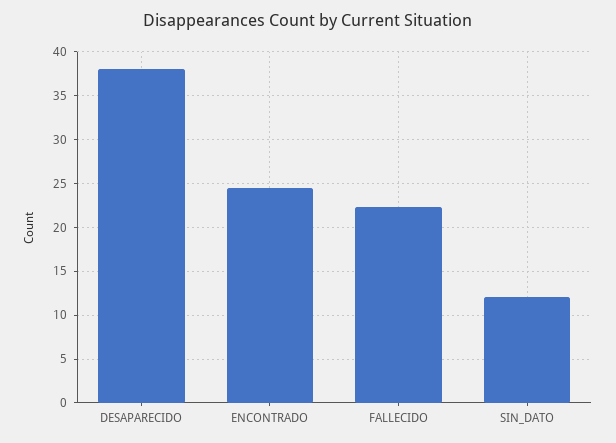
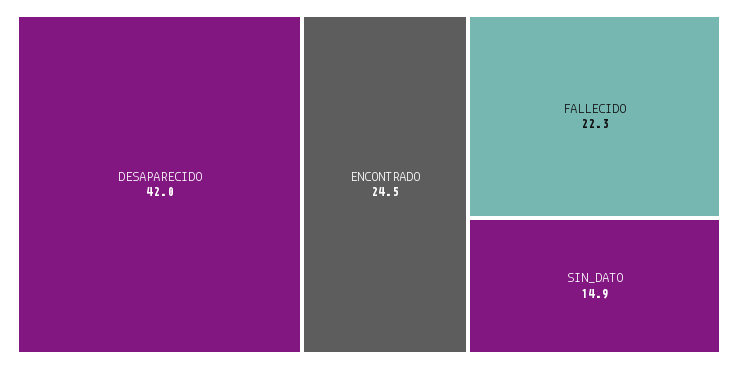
  {
-   "DESAPARECIDO": 38,
+   "DESAPARECIDO": 42,
    "ENCONTRADO": 24.5,
    "FALLECIDO": 22.3,
-   "SIN_DATO": 12
+   "SIN_DATO": 14.9
  }

